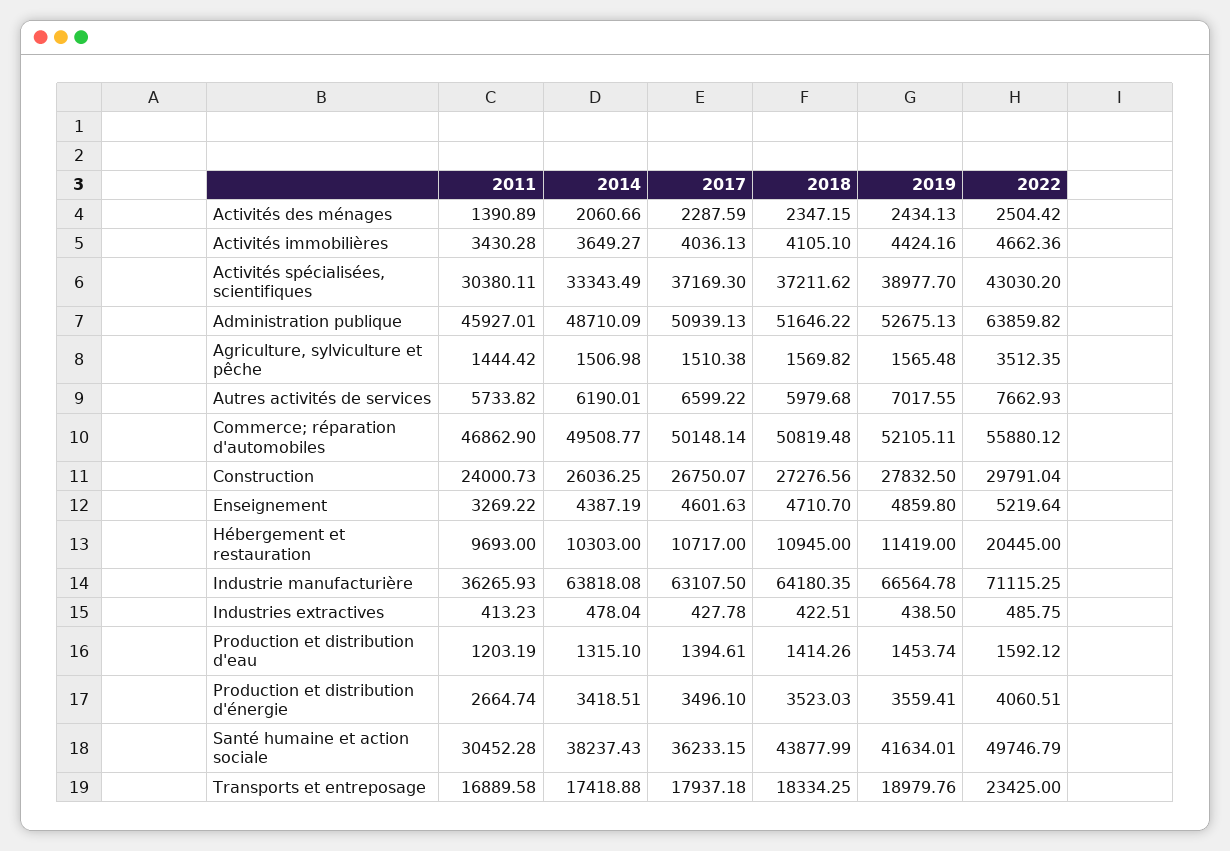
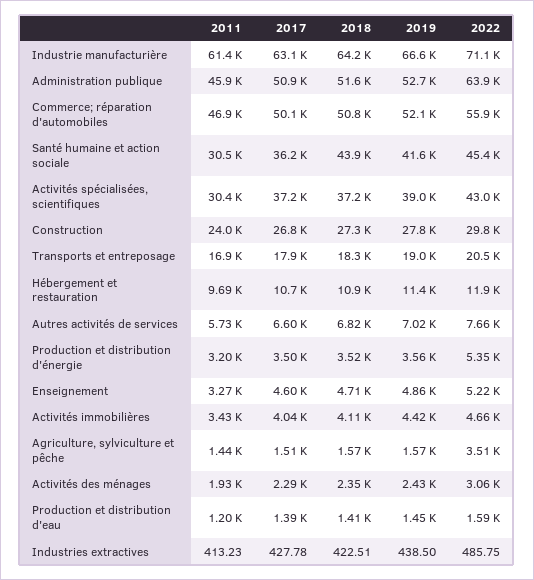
  {
    "2011": {
-     "Activités des ménages": 1390.89,
+     "Activités des ménages": 1930,
      "Activités immobilières": 3430.28,
      "Activités spécialisées, scientifiques": 30380.11,
      "Administration publique": 45927.01,
      "Agriculture, sylviculture et pêche": 1444.42,
      "Autres activités de services": 5733.82,
      "Commerce; réparation d'automobiles": 46862.9,
      "Construction": 24000.73,
      "Enseignement": 3269.22,
      "Hébergement et restauration": 9693,
-     "Industrie manufacturière": 36265.93,
+     "Industrie manufacturière": 61400,
      "Industries extractives": 413.23,
      "Production et distribution d'eau": 1203.19,
-     "Production et distribution d'énergie": 2664.74,
+     "Production et distribution d'énergie": 3200,
      "Santé humaine et action sociale": 30452.28,
      "Transports et entreposage": 16889.58
    },
-   "2014": {
-     "Activités des ménages": 2060.66,
-     "Activités immobilières": 3649.27,
-     "Activités spécialisées, scientifiques": 33343.49,
-     "Administration publique": 48710.09,
-     "Agriculture, sylviculture et pêche": 1506.98,
-     "Autres activités de services": 6190.01,
-     "Commerce; réparation d'automobiles": 49508.77,
-     "Construction": 26036.25,
-     "Enseignement": 4387.19,
-     "Hébergement et restauration": 10303,
-     "Industrie manufacturière": 63818.08,
-     "Industries extractives": 478.04,
-     "Production et distribution d'eau": 1315.1,
-     "Production et distribution d'énergie": 3418.51,
-     "Santé humaine et action sociale": 38237.43,
-     "Transports et entreposage": 17418.88
-   },
    "2017": {
      "Activités des ménages": 2287.59,
      "Activités immobilières": 4036.13,
      "Activités spécialisées, scientifiques": 37169.3,
      "Administration publique": 50939.13,
      "Agriculture, sylviculture et pêche": 1510.38,
      "Autres activités de services": 6599.22,
      "Commerce; réparation d'automobiles": 50148.14,
      "Construction": 26750.07,
      "Enseignement": 4601.63,
      "Hébergement et restauration": 10717,
      "Industrie manufacturière": 63107.5,
      "Industries extractives": 427.78,
      "Production et distribution d'eau": 1394.61,
      "Production et distribution d'énergie": 3496.1,
      "Santé humaine et action sociale": 36233.15,
      "Transports et entreposage": 17937.18
    },
    "2018": {
      "Activités des ménages": 2347.15,
      "Activités immobilières": 4105.1,
      "Activités spécialisées, scientifiques": 37211.62,
      "Administration publique": 51646.22,
      "Agriculture, sylviculture et pêche": 1569.82,
-     "Autres activités de services": 5979.68,
+     "Autres activités de services": 6820,
      "Commerce; réparation d'automobiles": 50819.48,
      "Construction": 27276.56,
      "Enseignement": 4710.7,
      "Hébergement et restauration": 10945,
      "Industrie manufacturière": 64180.35,
      "Industries extractives": 422.51,
      "Production et distribution d'eau": 1414.26,
      "Production et distribution d'énergie": 3523.03,
      "Santé humaine et action sociale": 43877.99,
      "Transports et entreposage": 18334.25
    },
    "2019": {
      "Activités des ménages": 2434.13,
      "Activités immobilières": 4424.16,
      "Activités spécialisées, scientifiques": 38977.7,
      "Administration publique": 52675.13,
      "Agriculture, sylviculture et pêche": 1565.48,
      "Autres activités de services": 7017.55,
      "Commerce; réparation d'automobiles": 52105.11,
      "Construction": 27832.5,
      "Enseignement": 4859.8,
      "Hébergement et restauration": 11419,
      "Industrie manufacturière": 66564.78,
      "Industries extractives": 438.5,
      "Production et distribution d'eau": 1453.74,
      "Production et distribution d'énergie": 3559.41,
      "Santé humaine et action sociale": 41634.01,
      "Transports et entreposage": 18979.76
    },
    "2022": {
-     "Activités des ménages": 2504.42,
+     "Activités des ménages": 3060,
      "Activités immobilières": 4662.36,
      "Activités spécialisées, scientifiques": 43030.2,
      "Administration publique": 63859.82,
      "Agriculture, sylviculture et pêche": 3512.35,
      "Autres activités de services": 7662.93,
      "Commerce; réparation d'automobiles": 55880.12,
      "Construction": 29791.04,
      "Enseignement": 5219.64,
-     "Hébergement et restauration": 20445,
+     "Hébergement et restauration": 11900,
      "Industrie manufacturière": 71115.25,
      "Industries extractives": 485.75,
      "Production et distribution d'eau": 1592.12,
-     "Production et distribution d'énergie": 4060.51,
+     "Production et distribution d'énergie": 5350,
-     "Santé humaine et action sociale": 49746.79,
+     "Santé humaine et action sociale": 45400,
-     "Transports et entreposage": 23425
+     "Transports et entreposage": 20500
    }
  }

